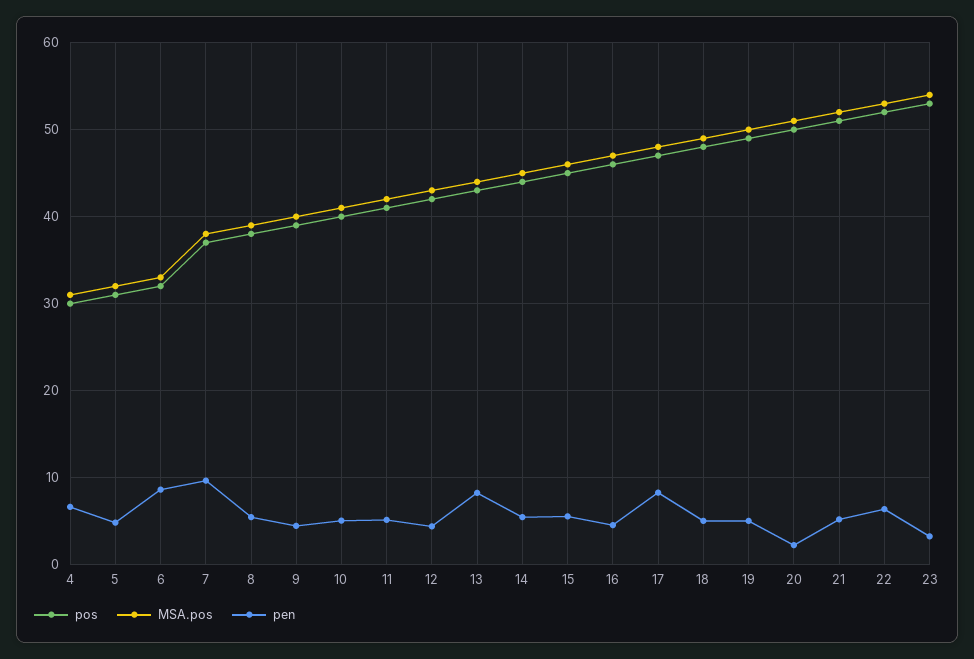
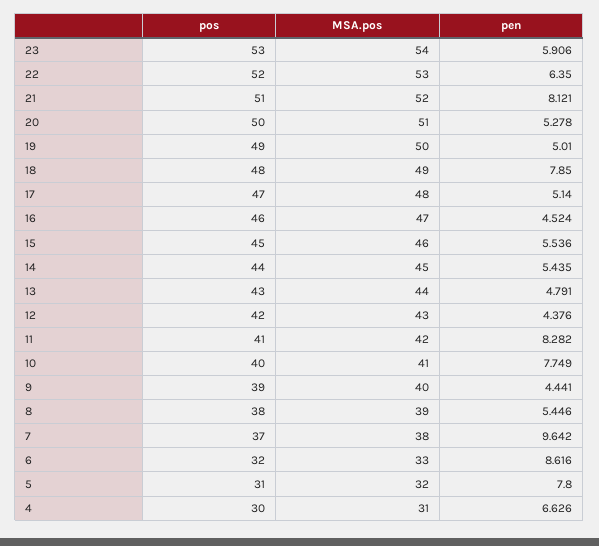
  {
    "pos": {
      "4": 30,
      "5": 31,
      "6": 32,
      "7": 37,
      "8": 38,
      "9": 39,
      "10": 40,
      "11": 41,
      "12": 42,
      "13": 43,
      "14": 44,
      "15": 45,
      "16": 46,
      "17": 47,
      "18": 48,
      "19": 49,
      "20": 50,
      "21": 51,
      "22": 52,
      "23": 53
    },
    "MSA.pos": {
      "4": 31,
      "5": 32,
      "6": 33,
      "7": 38,
      "8": 39,
      "9": 40,
      "10": 41,
      "11": 42,
      "12": 43,
      "13": 44,
      "14": 45,
      "15": 46,
      "16": 47,
      "17": 48,
      "18": 49,
      "19": 50,
      "20": 51,
      "21": 52,
      "22": 53,
      "23": 54
    },
    "pen": {
      "4": 6.626,
-     "5": 5,
+     "5": 7.8,
      "6": 8.616,
      "7": 9.642,
      "8": 5.446,
      "9": 4.441,
-     "10": 5,
+     "10": 7.749,
-     "11": 5,
+     "11": 8.282,
      "12": 4.376,
-     "13": 8,
+     "13": 4.791,
      "14": 5.435,
      "15": 5.536,
      "16": 4.524,
-     "17": 8,
+     "17": 5.14,
-     "18": 5,
+     "18": 7.85,
      "19": 5.01,
-     "20": 2,
+     "20": 5.278,
-     "21": 5,
+     "21": 8.121,
      "22": 6.35,
-     "23": 3
+     "23": 5.906
    }
  }

